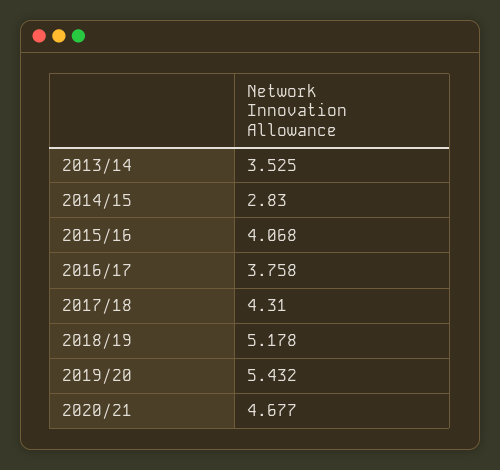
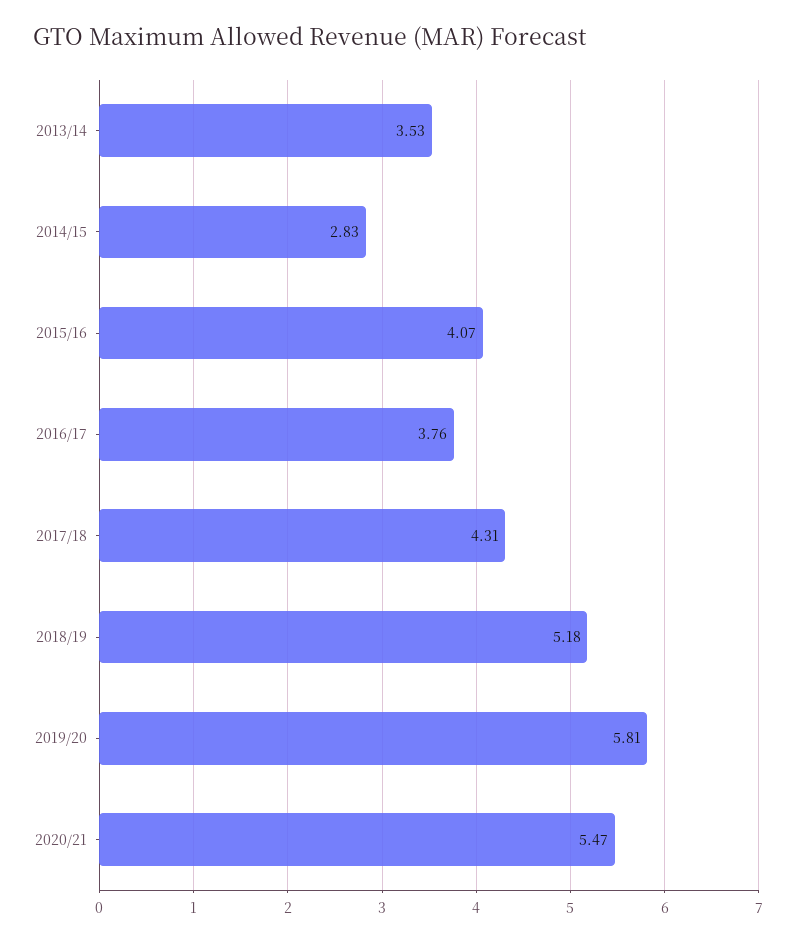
  {
    "2013/14": 3.525,
    "2014/15": 2.83,
    "2015/16": 4.068,
    "2016/17": 3.758,
    "2017/18": 4.31,
    "2018/19": 5.178,
-   "2019/20": 5.432,
+   "2019/20": 5.81,
-   "2020/21": 4.677
+   "2020/21": 5.47
  }

